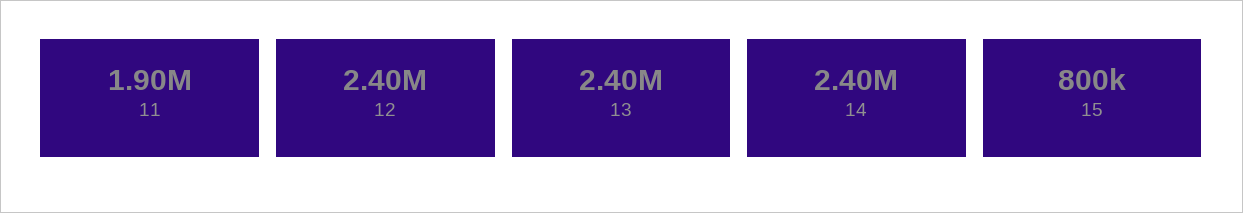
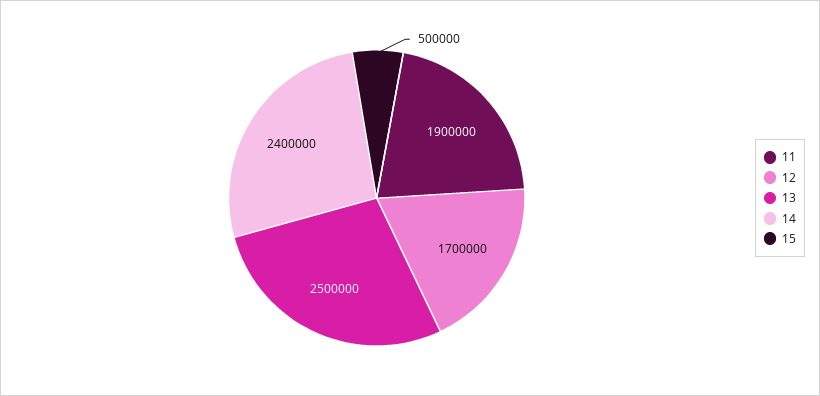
  {
    "11": 1900000,
-   "12": 2400000,
+   "12": 1700000,
-   "13": 2400000,
+   "13": 2500000,
    "14": 2400000,
-   "15": 800000
+   "15": 500000
  }

